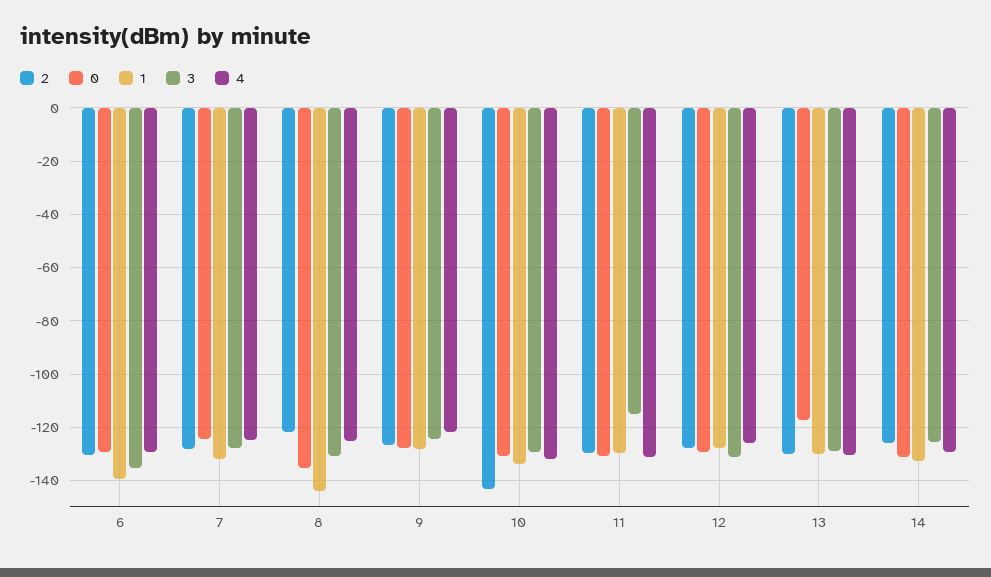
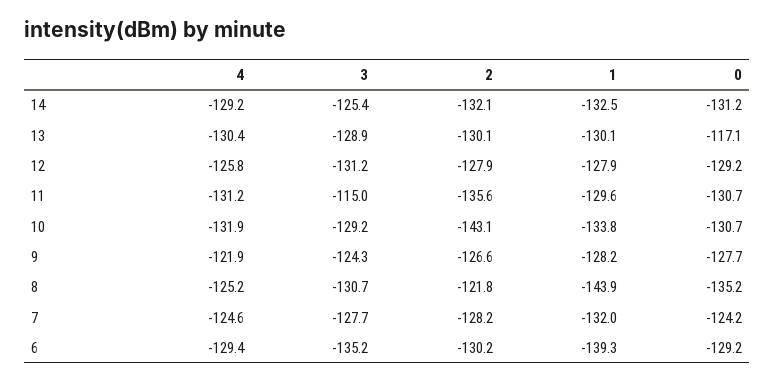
  {
    "2": {
      "6": -130.2,
      "7": -128.2,
      "8": -121.8,
      "9": -126.6,
      "10": -143.1,
-     "11": -130,
+     "11": -135.6,
      "12": -127.9,
      "13": -130.1,
-     "14": -125
+     "14": -132.1
    },
    "0": {
      "6": -129.2,
      "7": -124.2,
      "8": -135.2,
      "9": -127.7,
      "10": -130.7,
      "11": -130.7,
      "12": -129.2,
      "13": -117.1,
      "14": -131.2
    },
    "1": {
      "6": -139.3,
      "7": -132,
      "8": -143.9,
      "9": -128.2,
      "10": -133.8,
      "11": -129.6,
      "12": -127.9,
      "13": -130.1,
      "14": -132.5
    },
    "3": {
      "6": -135.2,
      "7": -127.7,
      "8": -130.7,
      "9": -124.3,
      "10": -129.2,
      "11": -115,
      "12": -131.2,
      "13": -128.9,
      "14": -125.4
    },
    "4": {
      "6": -129.4,
      "7": -124.6,
      "8": -125.2,
      "9": -121.9,
      "10": -131.9,
      "11": -131.2,
      "12": -125.8,
      "13": -130.4,
      "14": -129.2
    }
  }

